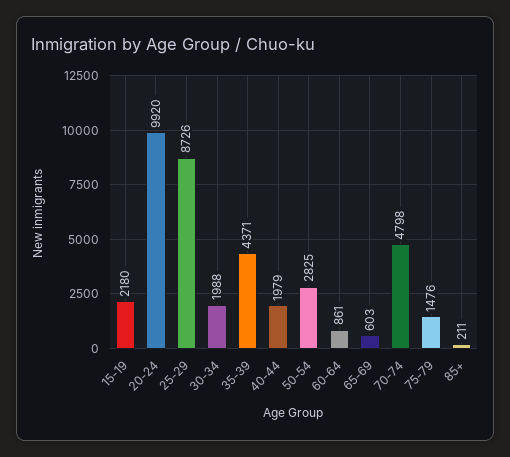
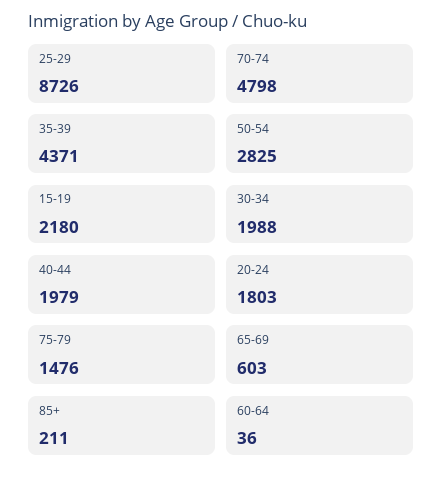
  {
    "15-19": 2180,
-   "20-24": 9920,
+   "20-24": 1803,
    "25-29": 8726,
    "30-34": 1988,
    "35-39": 4371,
    "40-44": 1979,
    "50-54": 2825,
-   "60-64": 861,
+   "60-64": 36,
    "65-69": 603,
    "70-74": 4798,
    "75-79": 1476,
    "85+": 211
  }

